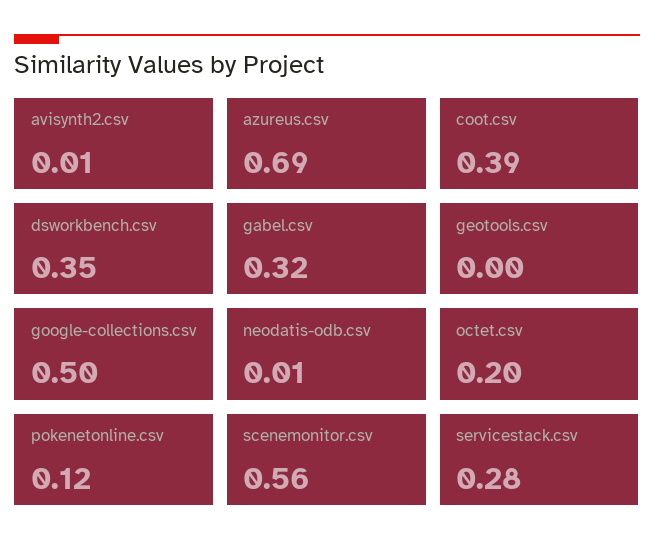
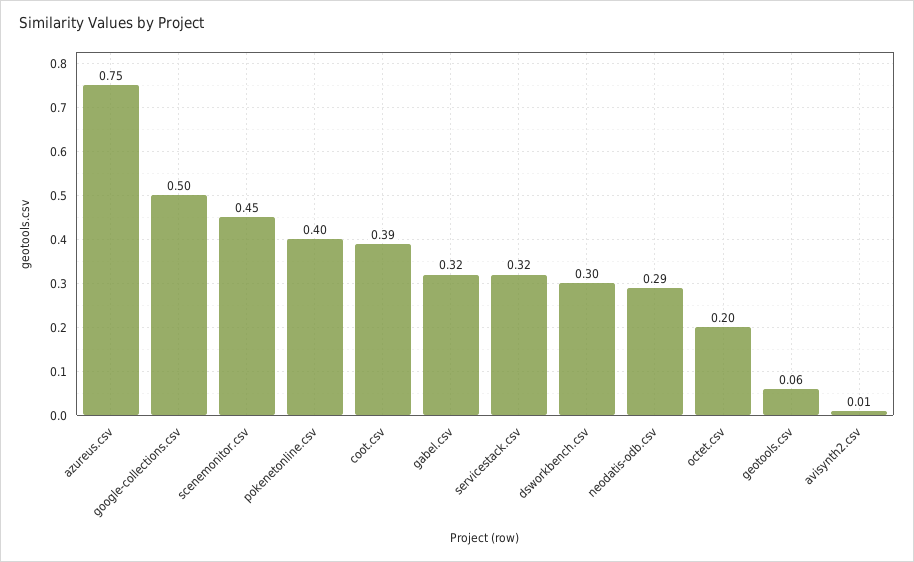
  {
    "avisynth2.csv": 0.01,
-   "azureus.csv": 0.69,
+   "azureus.csv": 0.75,
    "coot.csv": 0.39,
-   "dsworkbench.csv": 0.35,
+   "dsworkbench.csv": 0.3,
    "gabel.csv": 0.32,
-   "geotools.csv": 0,
+   "geotools.csv": 0.06,
    "google-collections.csv": 0.5,
-   "neodatis-odb.csv": 0.01,
+   "neodatis-odb.csv": 0.29,
    "octet.csv": 0.2,
-   "pokenetonline.csv": 0.12,
+   "pokenetonline.csv": 0.4,
-   "scenemonitor.csv": 0.56,
+   "scenemonitor.csv": 0.45,
-   "servicestack.csv": 0.28
+   "servicestack.csv": 0.32
  }

